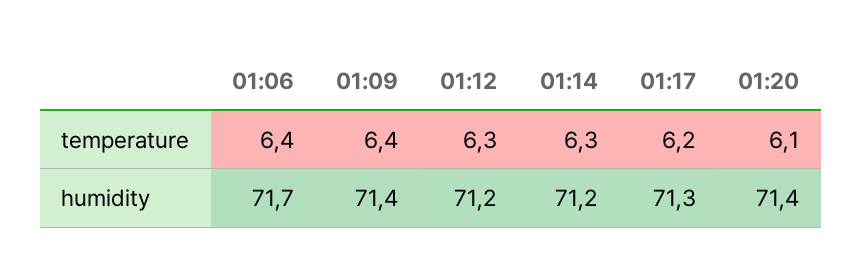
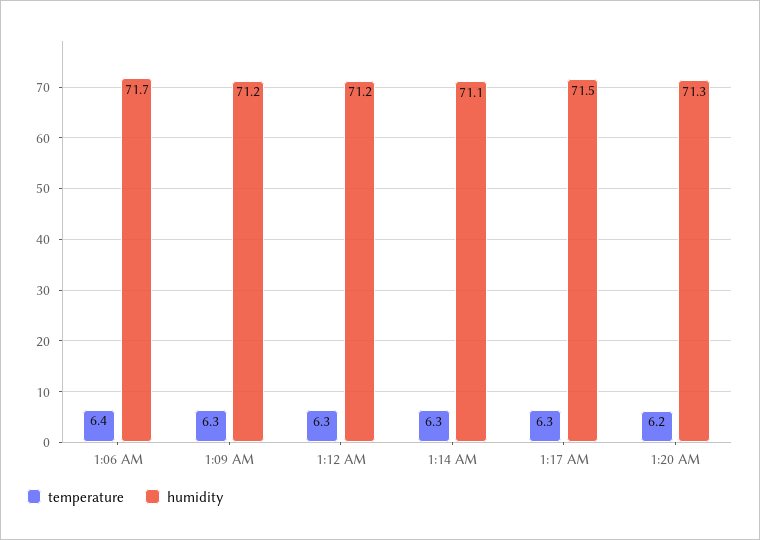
  {
    "temperature": {
      "01:06": 6.4,
-     "01:09": 6.4,
+     "01:09": 6.3,
      "01:12": 6.3,
      "01:14": 6.3,
-     "01:17": 6.2,
+     "01:17": 6.3,
-     "01:20": 6.1
+     "01:20": 6.2
    },
    "humidity": {
      "01:06": 71.7,
-     "01:09": 71.4,
+     "01:09": 71.2,
      "01:12": 71.2,
-     "01:14": 71.2,
+     "01:14": 71.1,
-     "01:17": 71.3,
+     "01:17": 71.5,
-     "01:20": 71.4
+     "01:20": 71.3
    }
  }

